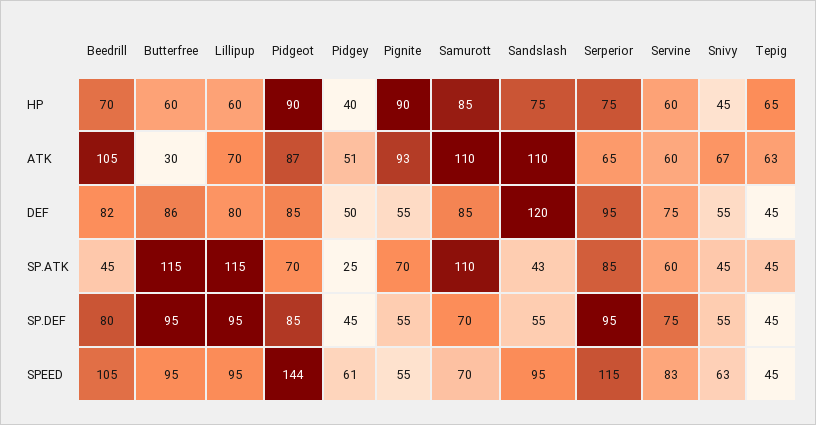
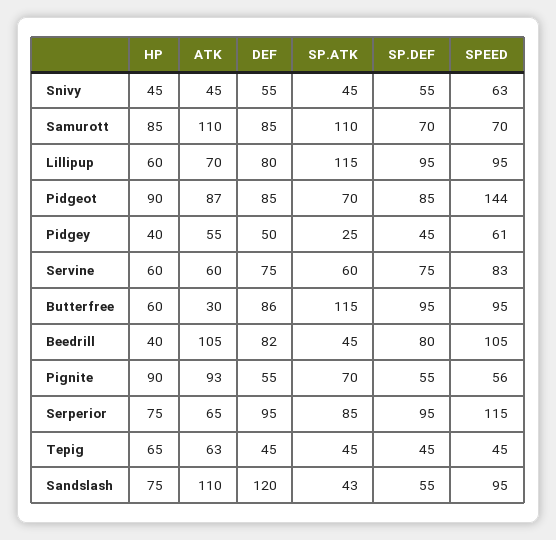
  {
    "Beedrill": {
-     "HP": 70,
+     "HP": 40,
      "ATK": 105,
      "DEF": 82,
      "SP.ATK": 45,
      "SP.DEF": 80,
      "SPEED": 105
    },
    "Butterfree": {
      "HP": 60,
      "ATK": 30,
      "DEF": 86,
      "SP.ATK": 115,
      "SP.DEF": 95,
      "SPEED": 95
    },
    "Lillipup": {
      "HP": 60,
      "ATK": 70,
      "DEF": 80,
      "SP.ATK": 115,
      "SP.DEF": 95,
      "SPEED": 95
    },
    "Pidgeot": {
      "HP": 90,
      "ATK": 87,
      "DEF": 85,
      "SP.ATK": 70,
      "SP.DEF": 85,
      "SPEED": 144
    },
    "Pidgey": {
      "HP": 40,
-     "ATK": 51,
+     "ATK": 55,
      "DEF": 50,
      "SP.ATK": 25,
      "SP.DEF": 45,
      "SPEED": 61
    },
    "Pignite": {
      "HP": 90,
      "ATK": 93,
      "DEF": 55,
      "SP.ATK": 70,
      "SP.DEF": 55,
-     "SPEED": 55
+     "SPEED": 56
    },
    "Samurott": {
      "HP": 85,
      "ATK": 110,
      "DEF": 85,
      "SP.ATK": 110,
      "SP.DEF": 70,
      "SPEED": 70
    },
    "Sandslash": {
      "HP": 75,
      "ATK": 110,
      "DEF": 120,
      "SP.ATK": 43,
      "SP.DEF": 55,
      "SPEED": 95
    },
    "Serperior": {
      "HP": 75,
      "ATK": 65,
      "DEF": 95,
      "SP.ATK": 85,
      "SP.DEF": 95,
      "SPEED": 115
    },
    "Servine": {
      "HP": 60,
      "ATK": 60,
      "DEF": 75,
      "SP.ATK": 60,
      "SP.DEF": 75,
      "SPEED": 83
    },
    "Snivy": {
      "HP": 45,
-     "ATK": 67,
+     "ATK": 45,
      "DEF": 55,
      "SP.ATK": 45,
      "SP.DEF": 55,
      "SPEED": 63
    },
    "Tepig": {
      "HP": 65,
      "ATK": 63,
      "DEF": 45,
      "SP.ATK": 45,
      "SP.DEF": 45,
      "SPEED": 45
    }
  }

